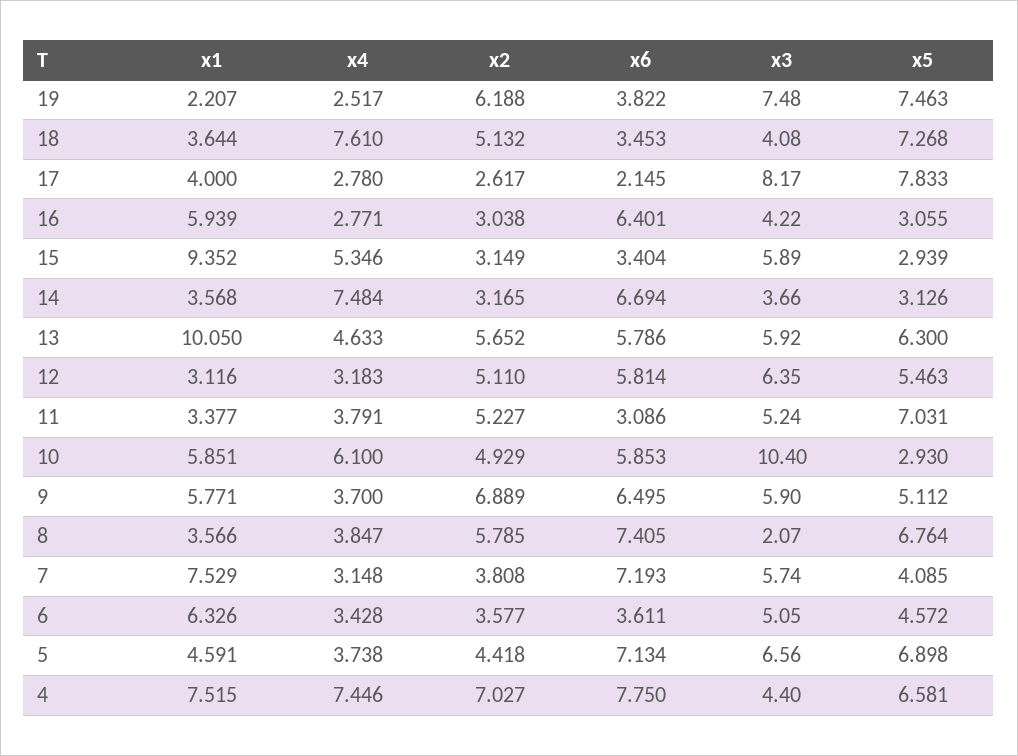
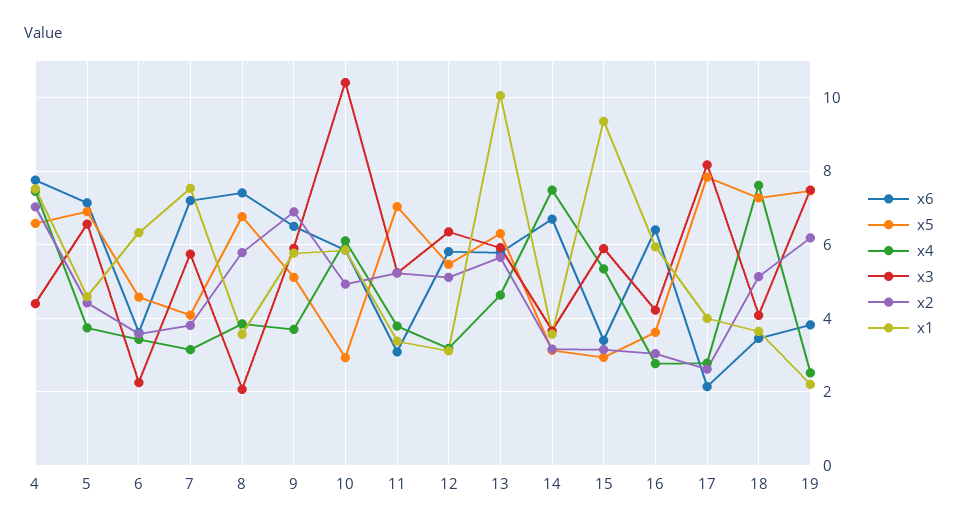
  {
    "x1": {
      "19": 2.207,
      "18": 3.644,
      "17": 4,
      "16": 5.939,
      "15": 9.352,
      "14": 3.568,
      "13": 10.05,
      "12": 3.116,
      "11": 3.377,
      "10": 5.851,
      "9": 5.771,
      "8": 3.566,
      "7": 7.529,
      "6": 6.326,
      "5": 4.591,
      "4": 7.515
    },
    "x4": {
      "19": 2.517,
      "18": 7.61,
      "17": 2.78,
      "16": 2.771,
      "15": 5.346,
      "14": 7.484,
      "13": 4.633,
      "12": 3.183,
      "11": 3.791,
      "10": 6.1,
      "9": 3.7,
      "8": 3.847,
      "7": 3.148,
      "6": 3.428,
      "5": 3.738,
      "4": 7.446
    },
    "x2": {
      "19": 6.188,
      "18": 5.132,
      "17": 2.617,
      "16": 3.038,
      "15": 3.149,
      "14": 3.165,
      "13": 5.652,
      "12": 5.11,
      "11": 5.227,
      "10": 4.929,
      "9": 6.889,
      "8": 5.785,
      "7": 3.808,
      "6": 3.577,
      "5": 4.418,
      "4": 7.027
    },
    "x6": {
      "19": 3.822,
      "18": 3.453,
      "17": 2.145,
      "16": 6.401,
      "15": 3.404,
      "14": 6.694,
      "13": 5.786,
      "12": 5.814,
      "11": 3.086,
      "10": 5.853,
      "9": 6.495,
      "8": 7.405,
      "7": 7.193,
      "6": 3.611,
      "5": 7.134,
      "4": 7.75
    },
    "x3": {
      "19": 7.48,
      "18": 4.08,
      "17": 8.17,
      "16": 4.22,
      "15": 5.89,
      "14": 3.66,
      "13": 5.92,
      "12": 6.35,
      "11": 5.24,
      "10": 10.4,
      "9": 5.9,
      "8": 2.07,
      "7": 5.74,
-     "6": 5.05,
+     "6": 2.2,
      "5": 6.56,
      "4": 4.4
    },
    "x5": {
      "19": 7.463,
      "18": 7.268,
      "17": 7.833,
-     "16": 3.055,
+     "16": 3.6,
      "15": 2.939,
      "14": 3.126,
      "13": 6.3,
      "12": 5.463,
      "11": 7.031,
      "10": 2.93,
      "9": 5.112,
      "8": 6.764,
      "7": 4.085,
      "6": 4.572,
      "5": 6.898,
      "4": 6.581
    }
  }

